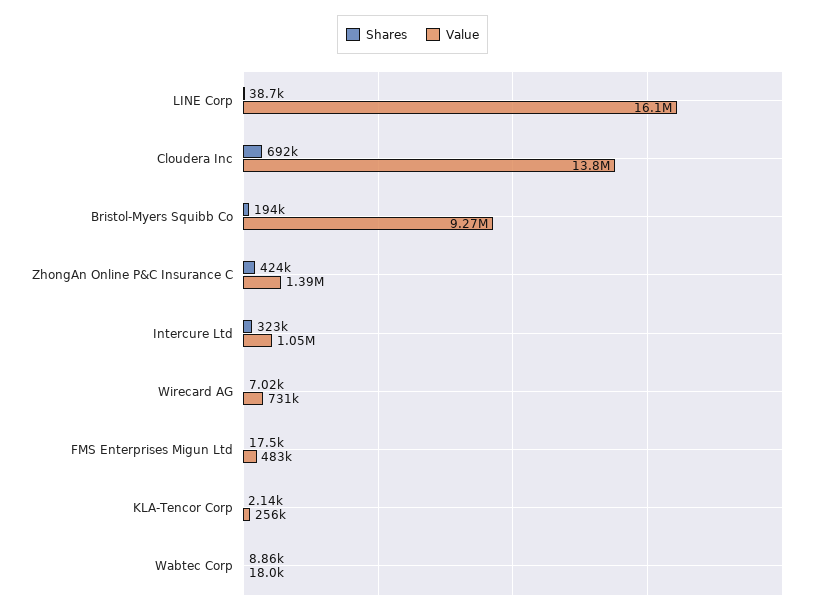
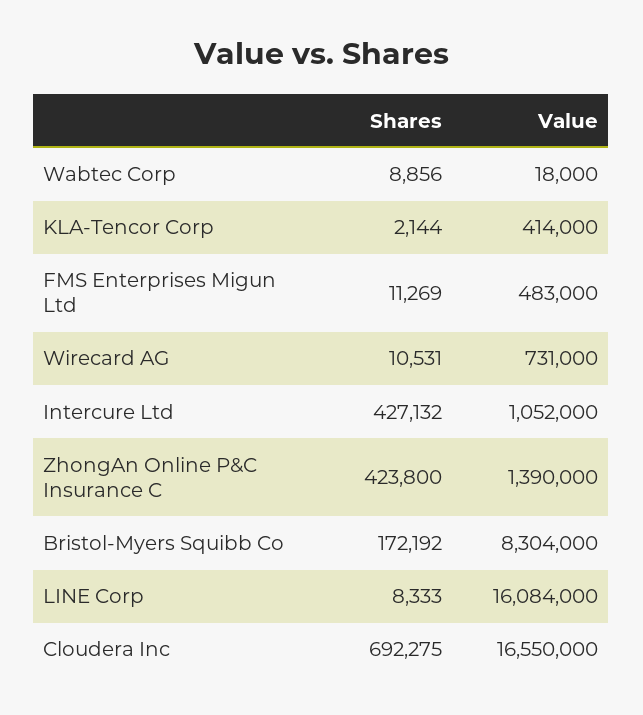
  {
    "Shares": {
-     "LINE Corp": 38700,
+     "LINE Corp": 8333,
      "Cloudera Inc": 692275,
-     "Bristol-Myers Squibb Co": 194000,
+     "Bristol-Myers Squibb Co": 172192,
      "ZhongAn Online P&C Insurance C": 423800,
-     "Intercure Ltd": 323000,
+     "Intercure Ltd": 427132,
-     "Wirecard AG": 7020,
+     "Wirecard AG": 10531,
-     "FMS Enterprises Migun Ltd": 17500,
+     "FMS Enterprises Migun Ltd": 11269,
      "KLA-Tencor Corp": 2144,
      "Wabtec Corp": 8856
    },
    "Value": {
      "LINE Corp": 16084000,
-     "Cloudera Inc": 13800000,
+     "Cloudera Inc": 16550000,
-     "Bristol-Myers Squibb Co": 9270000,
+     "Bristol-Myers Squibb Co": 8304000,
      "ZhongAn Online P&C Insurance C": 1390000,
      "Intercure Ltd": 1052000,
      "Wirecard AG": 731000,
      "FMS Enterprises Migun Ltd": 483000,
-     "KLA-Tencor Corp": 256000,
+     "KLA-Tencor Corp": 414000,
      "Wabtec Corp": 18000
    }
  }

